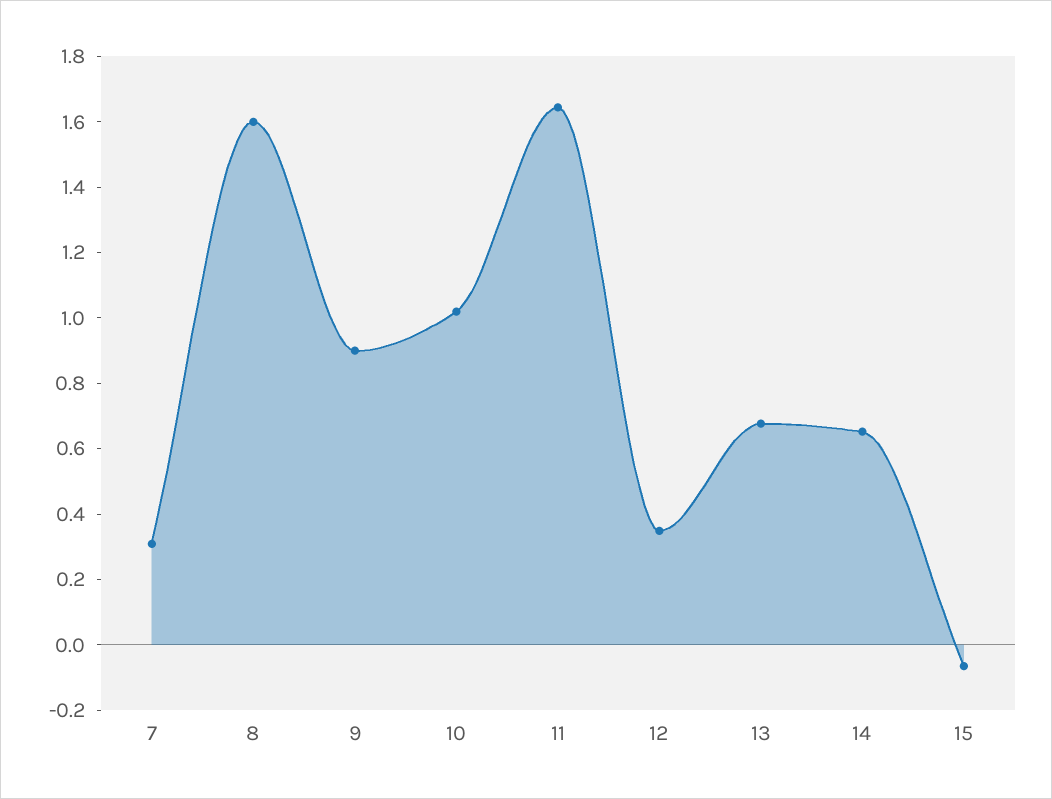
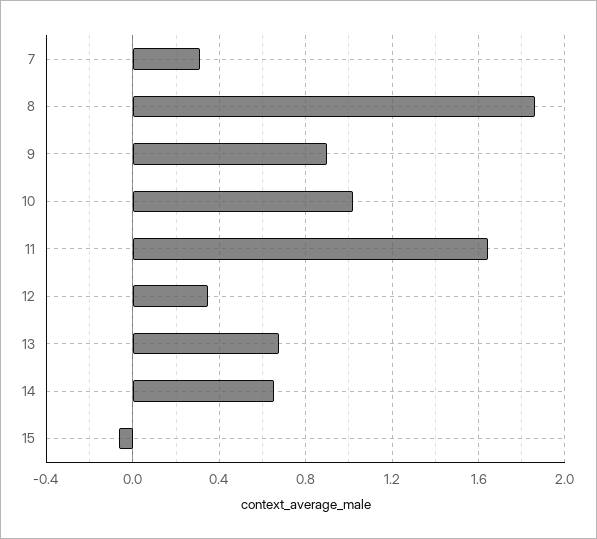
  {
    "7": 0.3,
-   "8": 1.6,
+   "8": 1.85,
    "9": 0.9,
    "10": 1,
    "11": 1.65,
    "12": 0.35,
    "13": 0.7,
    "14": 0.65,
    "15": -0.05
  }

